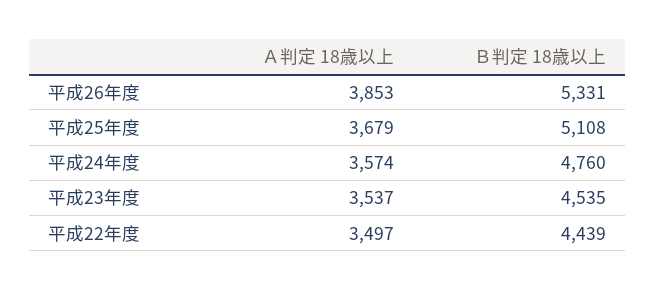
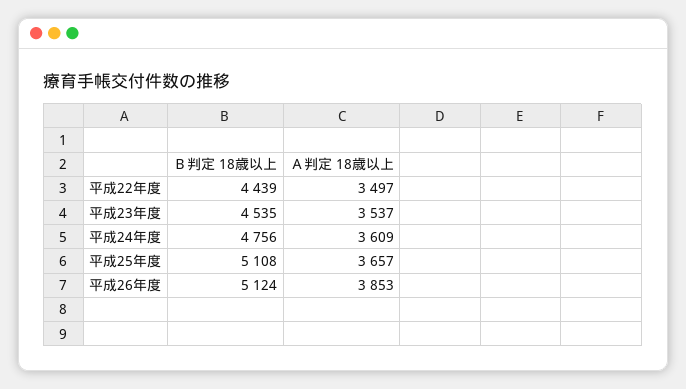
  {
    "Ａ判定 18歳以上": {
      "平成26年度": 3853,
-     "平成25年度": 3679,
+     "平成25年度": 3657,
-     "平成24年度": 3574,
+     "平成24年度": 3609,
      "平成23年度": 3537,
      "平成22年度": 3497
    },
    "Ｂ判定 18歳以上": {
-     "平成26年度": 5331,
+     "平成26年度": 5124,
      "平成25年度": 5108,
-     "平成24年度": 4760,
+     "平成24年度": 4756,
      "平成23年度": 4535,
      "平成22年度": 4439
    }
  }

